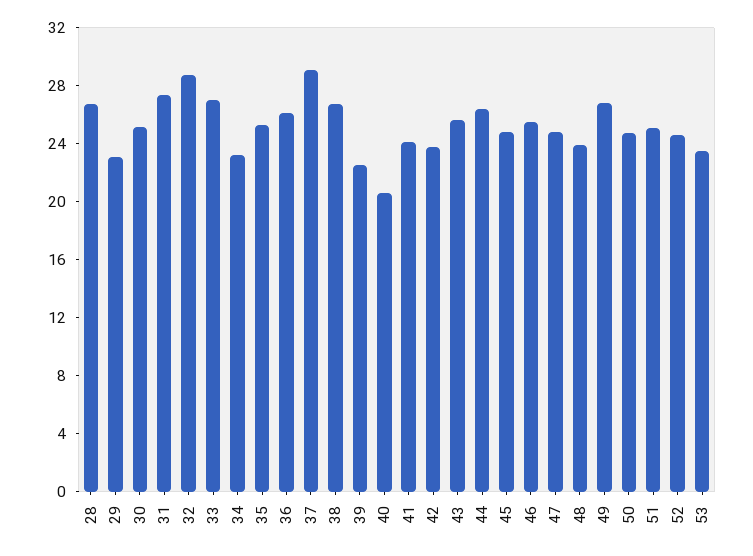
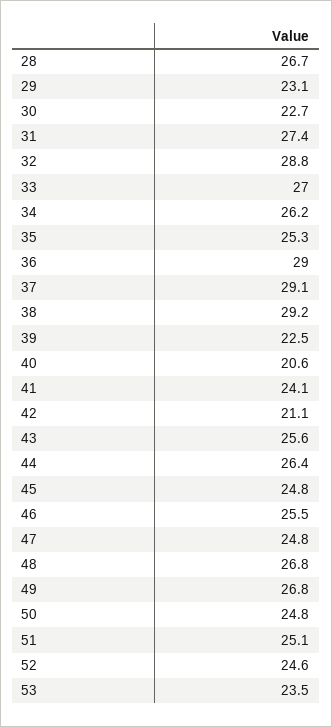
  {
    "28": 26.7,
    "29": 23.1,
-   "30": 25,
+   "30": 22.7,
    "31": 27.4,
    "32": 28.8,
    "33": 27,
-   "34": 23,
+   "34": 26.2,
    "35": 25.3,
-   "36": 26,
+   "36": 29,
    "37": 29.1,
-   "38": 27,
+   "38": 29.2,
    "39": 22.5,
    "40": 20.6,
    "41": 24.1,
-   "42": 24,
+   "42": 21.1,
    "43": 25.6,
    "44": 26.4,
    "45": 24.8,
    "46": 25.5,
    "47": 24.8,
-   "48": 24,
+   "48": 26.8,
    "49": 26.8,
    "50": 24.8,
    "51": 25.1,
    "52": 24.6,
    "53": 23.5
  }

